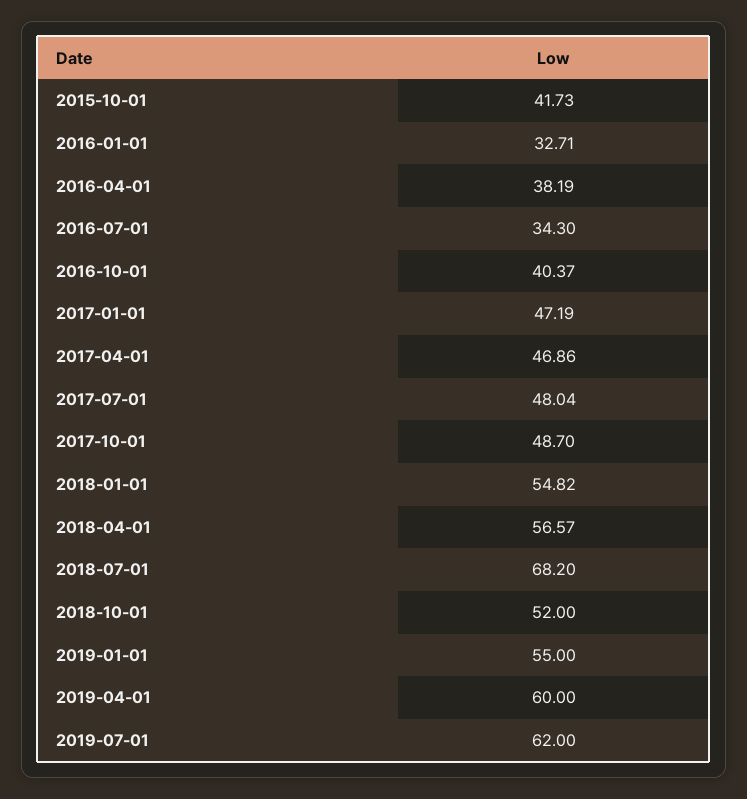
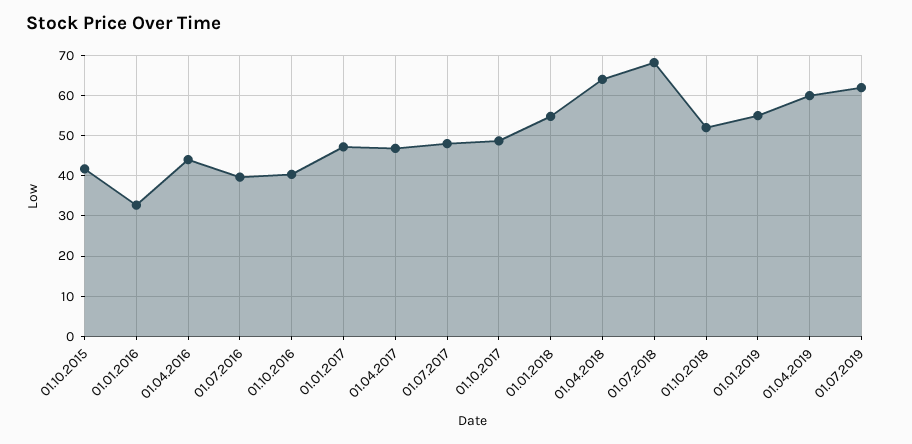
  {
    "2015-10-01": 41.73,
    "2016-01-01": 32.71,
-   "2016-04-01": 38.19,
+   "2016-04-01": 44,
-   "2016-07-01": 34.3,
+   "2016-07-01": 40,
    "2016-10-01": 40.37,
    "2017-01-01": 47.19,
    "2017-04-01": 46.86,
    "2017-07-01": 48.04,
    "2017-10-01": 48.7,
    "2018-01-01": 54.82,
-   "2018-04-01": 56.57,
+   "2018-04-01": 64,
    "2018-07-01": 68.2,
    "2018-10-01": 52,
    "2019-01-01": 55,
    "2019-04-01": 60,
    "2019-07-01": 62
  }

